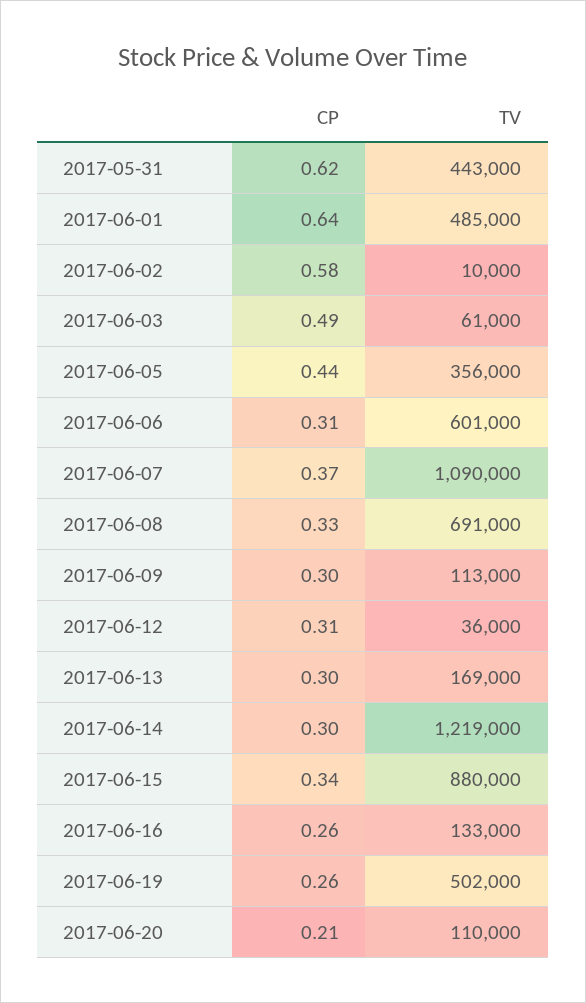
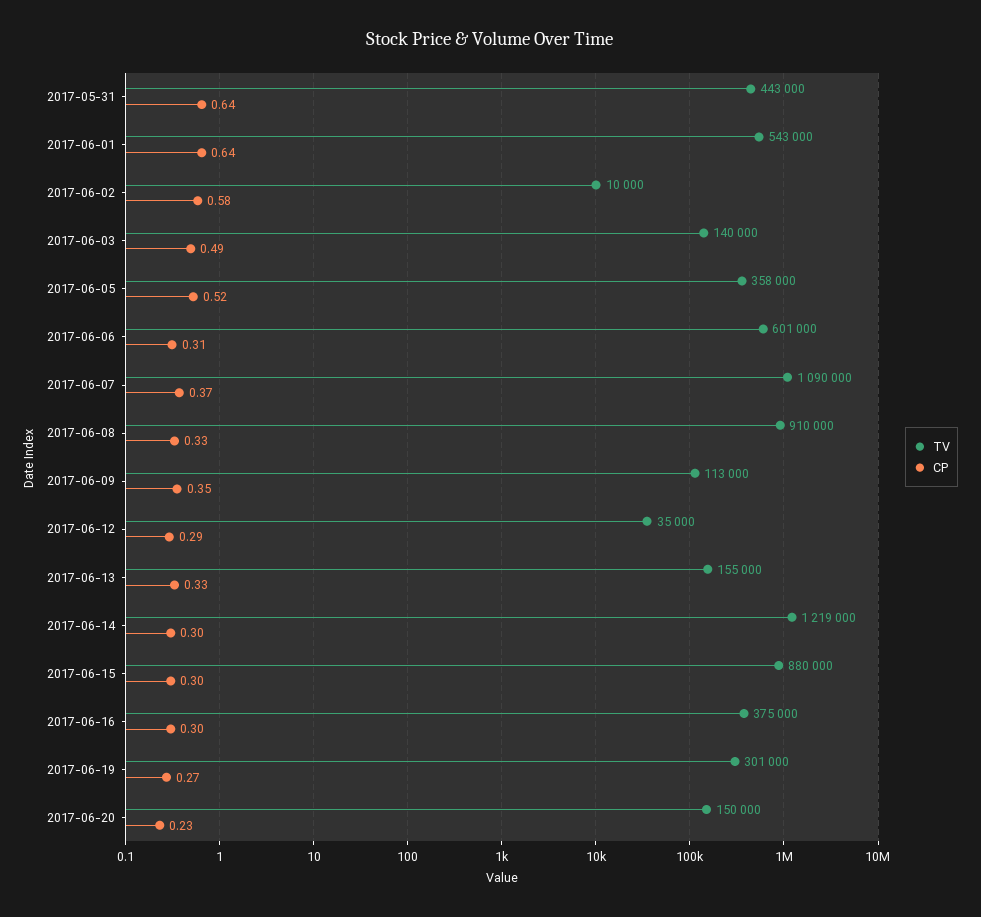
  {
    "CP": {
-     "2017-05-31": 0.62,
+     "2017-05-31": 0.64,
      "2017-06-01": 0.64,
      "2017-06-02": 0.58,
      "2017-06-03": 0.49,
-     "2017-06-05": 0.44,
+     "2017-06-05": 0.52,
      "2017-06-06": 0.31,
      "2017-06-07": 0.37,
      "2017-06-08": 0.33,
-     "2017-06-09": 0.3,
+     "2017-06-09": 0.35,
-     "2017-06-12": 0.31,
+     "2017-06-12": 0.29,
-     "2017-06-13": 0.3,
+     "2017-06-13": 0.33,
      "2017-06-14": 0.3,
-     "2017-06-15": 0.34,
+     "2017-06-15": 0.3,
-     "2017-06-16": 0.26,
+     "2017-06-16": 0.3,
-     "2017-06-19": 0.26,
+     "2017-06-19": 0.27,
-     "2017-06-20": 0.21
+     "2017-06-20": 0.23
    },
    "TV": {
      "2017-05-31": 443000,
-     "2017-06-01": 485000,
+     "2017-06-01": 543000,
      "2017-06-02": 10000,
-     "2017-06-03": 61000,
+     "2017-06-03": 140000,
-     "2017-06-05": 356000,
+     "2017-06-05": 358000,
      "2017-06-06": 601000,
      "2017-06-07": 1090000,
-     "2017-06-08": 691000,
+     "2017-06-08": 910000,
      "2017-06-09": 113000,
-     "2017-06-12": 36000,
+     "2017-06-12": 35000,
-     "2017-06-13": 169000,
+     "2017-06-13": 155000,
      "2017-06-14": 1219000,
      "2017-06-15": 880000,
-     "2017-06-16": 133000,
+     "2017-06-16": 375000,
-     "2017-06-19": 502000,
+     "2017-06-19": 301000,
-     "2017-06-20": 110000
+     "2017-06-20": 150000
    }
  }

